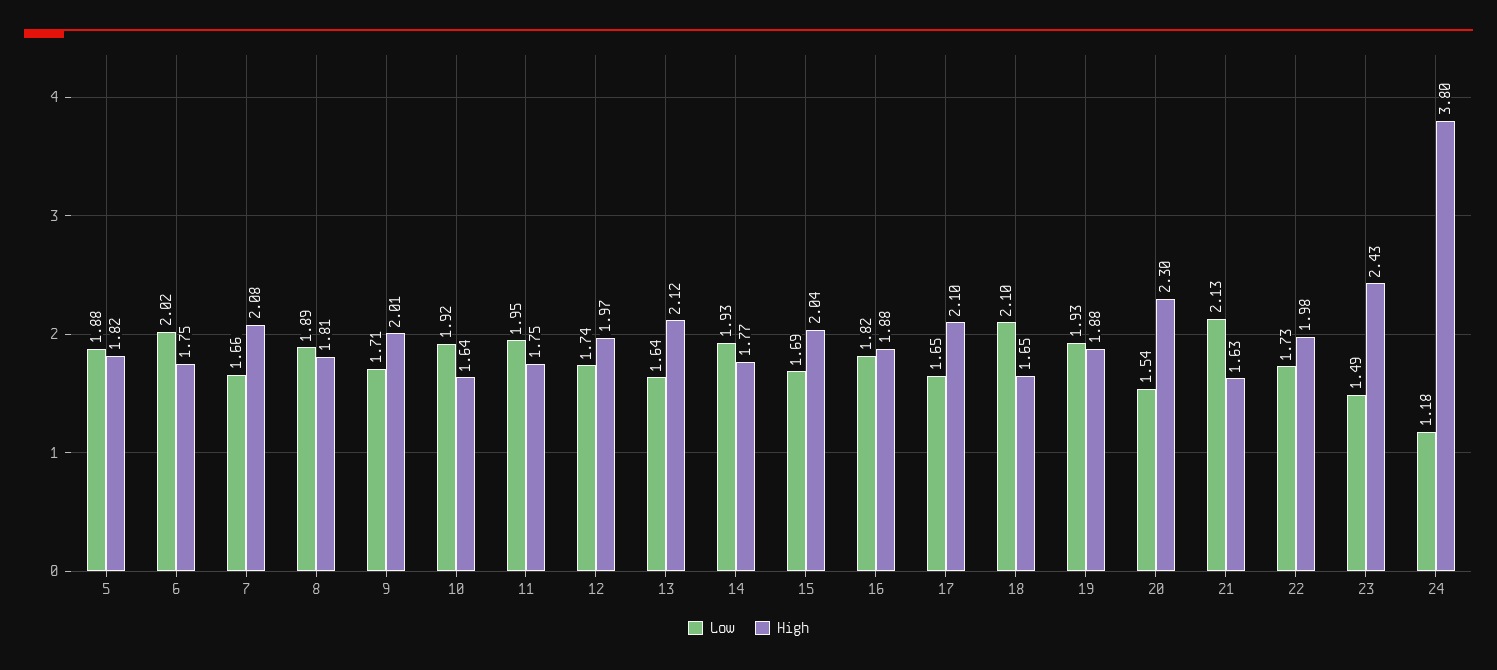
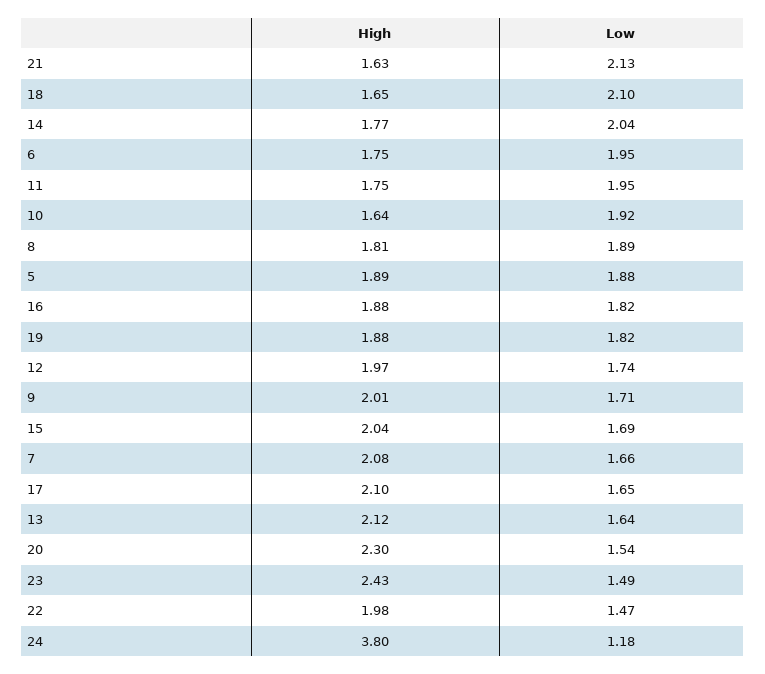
  {
    "Low": {
      "5": 1.88,
-     "6": 2.02,
+     "6": 1.95,
      "7": 1.66,
      "8": 1.89,
      "9": 1.71,
      "10": 1.92,
      "11": 1.95,
      "12": 1.74,
      "13": 1.64,
-     "14": 1.93,
+     "14": 2.04,
      "15": 1.69,
      "16": 1.82,
      "17": 1.65,
      "18": 2.1,
-     "19": 1.93,
+     "19": 1.82,
      "20": 1.54,
      "21": 2.13,
-     "22": 1.73,
+     "22": 1.47,
      "23": 1.49,
      "24": 1.18
    },
    "High": {
-     "5": 1.82,
+     "5": 1.89,
      "6": 1.75,
      "7": 2.08,
      "8": 1.81,
      "9": 2.01,
      "10": 1.64,
      "11": 1.75,
      "12": 1.97,
      "13": 2.12,
      "14": 1.77,
      "15": 2.04,
      "16": 1.88,
      "17": 2.1,
      "18": 1.65,
      "19": 1.88,
      "20": 2.3,
      "21": 1.63,
      "22": 1.98,
      "23": 2.43,
      "24": 3.8
    }
  }

